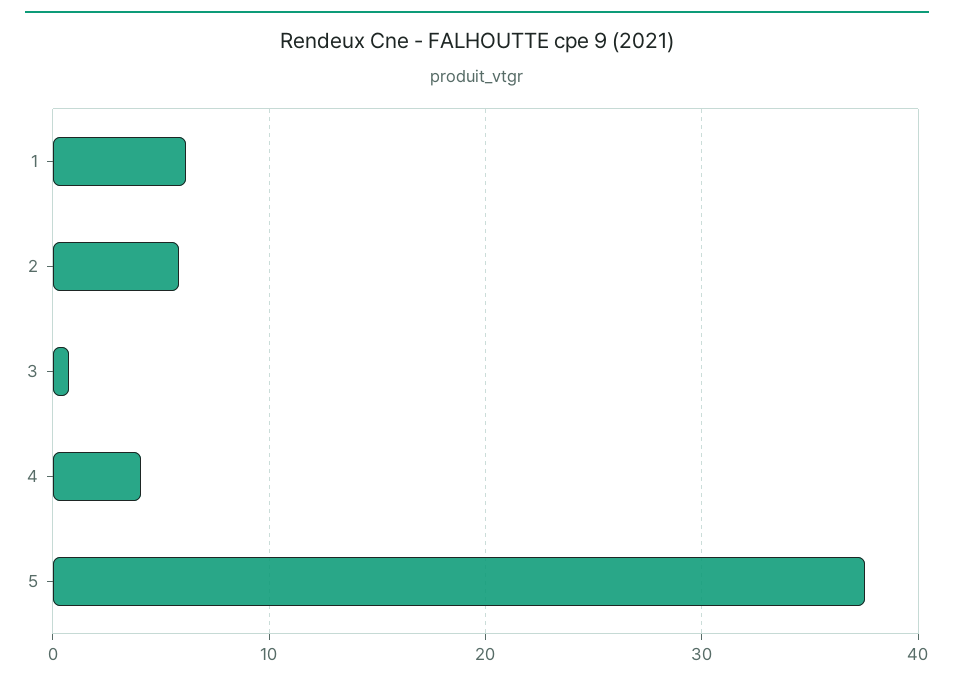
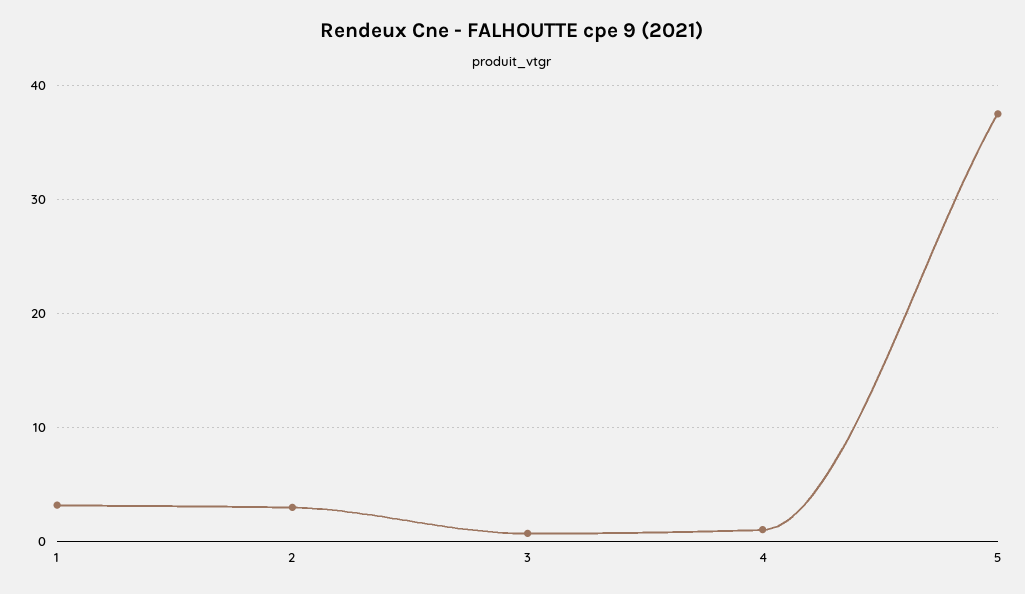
  {
-   "1": 6,
+   "1": 3,
-   "2": 6,
+   "2": 3,
    "3": 1,
-   "4": 4,
+   "4": 1,
    "5": 38
  }

